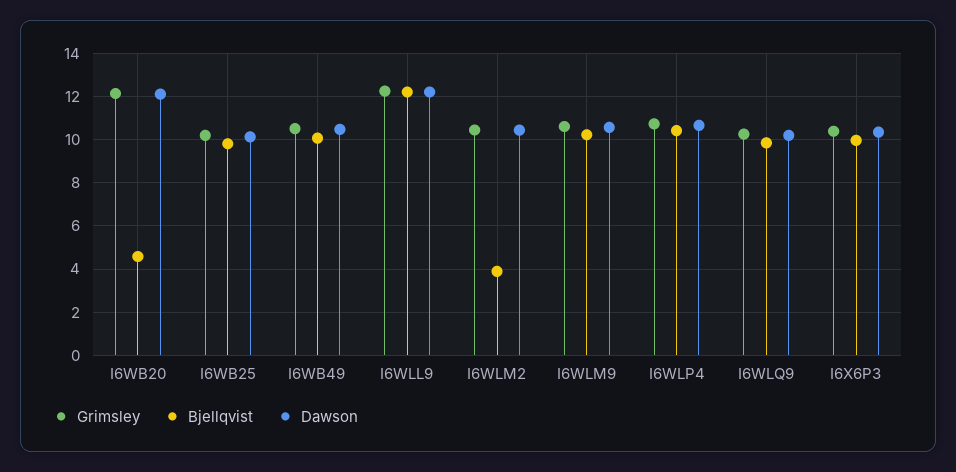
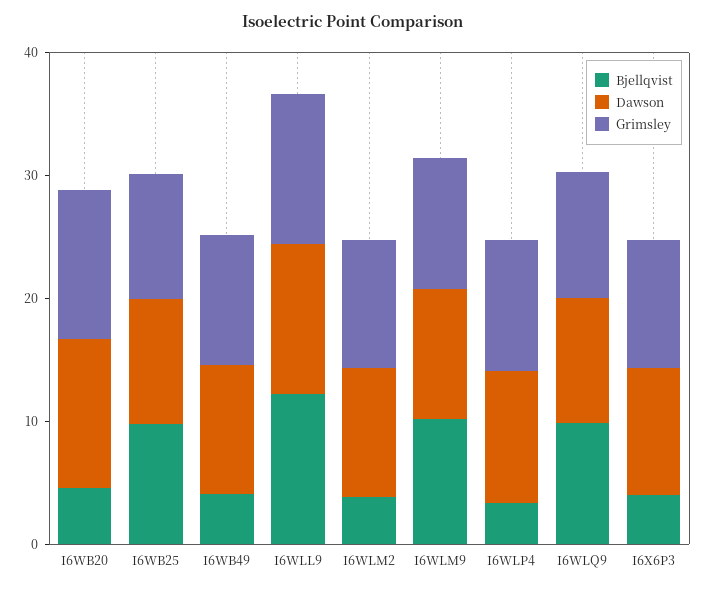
  {
    "Grimsley": {
      "I6WB20": 12,
      "I6WB25": 10,
      "I6WB49": 10.5,
      "I6WLL9": 12.5,
      "I6WLM2": 10.5,
      "I6WLM9": 10.5,
      "I6WLP4": 10.5,
      "I6WLQ9": 10.5,
      "I6X6P3": 10.5
    },
    "Bjellqvist": {
      "I6WB20": 4.5,
      "I6WB25": 10,
-     "I6WB49": 10,
+     "I6WB49": 4,
      "I6WLL9": 12,
      "I6WLM2": 4,
      "I6WLM9": 10,
-     "I6WLP4": 10.5,
+     "I6WLP4": 4,
      "I6WLQ9": 10,
-     "I6X6P3": 10
+     "I6X6P3": 4
    },
    "Dawson": {
      "I6WB20": 12,
      "I6WB25": 10,
      "I6WB49": 10.5,
      "I6WLL9": 12,
      "I6WLM2": 10.5,
      "I6WLM9": 10.5,
      "I6WLP4": 10.5,
      "I6WLQ9": 10,
      "I6X6P3": 10.5
    }
  }

